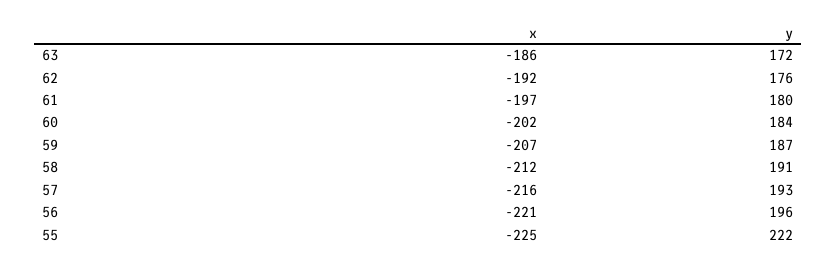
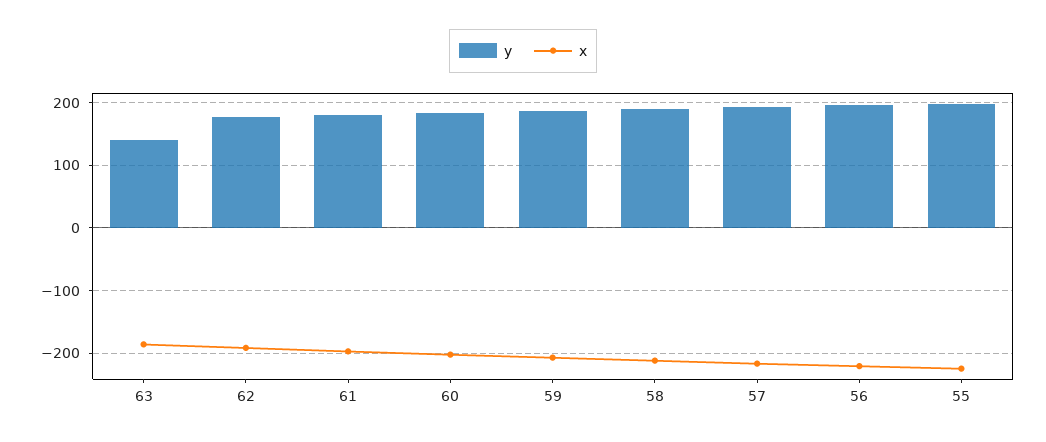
  {
    "x": {
      "63": -186,
      "62": -192,
      "61": -197,
      "60": -202,
      "59": -207,
      "58": -212,
      "57": -216,
      "56": -221,
      "55": -225
    },
    "y": {
-     "63": 172,
+     "63": 140,
      "62": 176,
      "61": 180,
      "60": 184,
      "59": 187,
      "58": 191,
      "57": 193,
      "56": 196,
-     "55": 222
+     "55": 200
    }
  }

